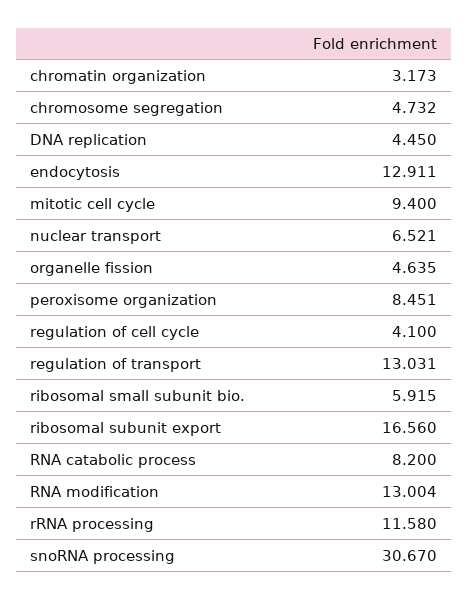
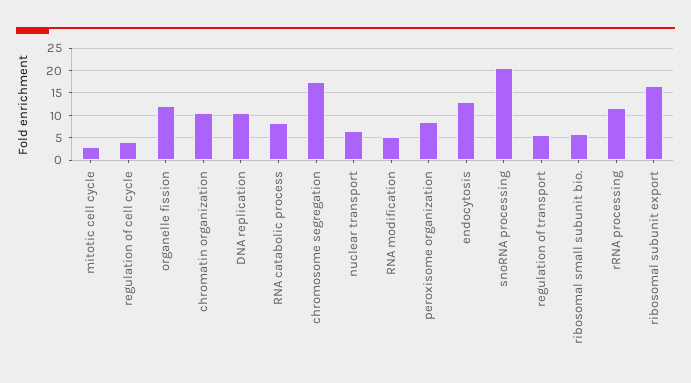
  {
-   "chromatin organization": 3.173,
+   "chromatin organization": 10,
-   "chromosome segregation": 4.732,
+   "chromosome segregation": 17.5,
-   "DNA replication": 4.45,
+   "DNA replication": 10,
    "endocytosis": 12.911,
-   "mitotic cell cycle": 9.4,
+   "mitotic cell cycle": 2.5,
    "nuclear transport": 6.521,
-   "organelle fission": 4.635,
+   "organelle fission": 12.5,
    "peroxisome organization": 8.451,
    "regulation of cell cycle": 4.1,
-   "regulation of transport": 13.031,
+   "regulation of transport": 5,
    "ribosomal small subunit bio.": 5.915,
    "ribosomal subunit export": 16.56,
    "RNA catabolic process": 8.2,
-   "RNA modification": 13.004,
+   "RNA modification": 5,
    "rRNA processing": 11.58,
-   "snoRNA processing": 30.67
+   "snoRNA processing": 20
  }

